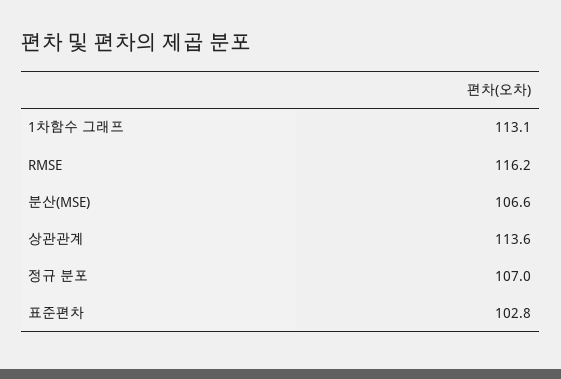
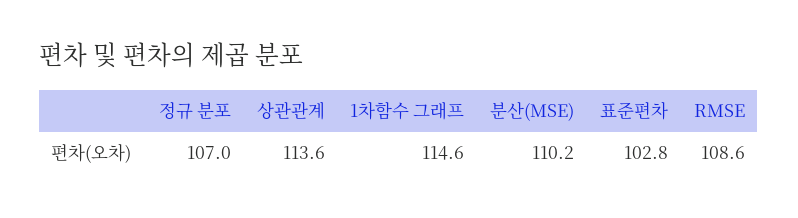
  {
-   "1차함수 그래프": 113.1,
+   "1차함수 그래프": 114.6,
-   "RMSE": 116.2,
+   "RMSE": 108.6,
-   "분산(MSE)": 106.6,
+   "분산(MSE)": 110.2,
    "상관관계": 113.6,
    "정규 분포": 107,
    "표준편차": 102.8
  }

